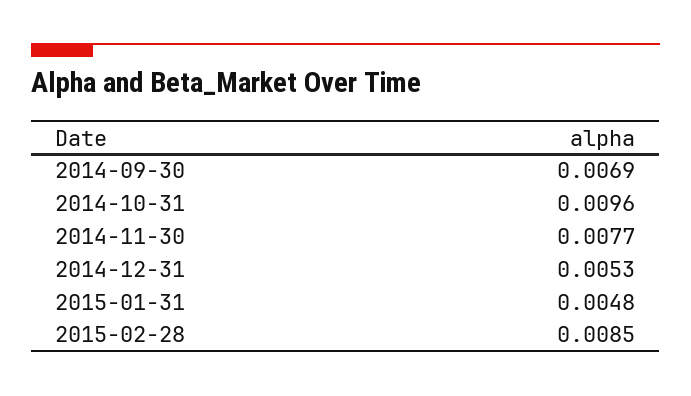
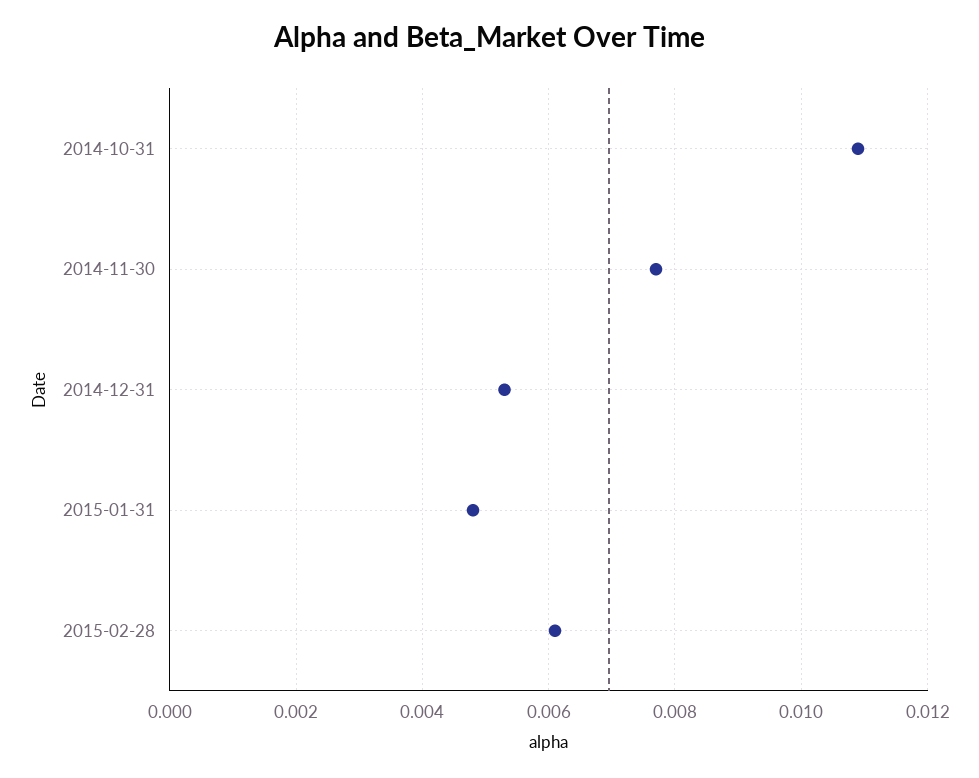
  {
-   "2014-09-30": 0.0069,
-   "2014-10-31": 0.0096,
+   "2014-10-31": 0.011,
    "2014-11-30": 0.0077,
    "2014-12-31": 0.0053,
    "2015-01-31": 0.0048,
-   "2015-02-28": 0.0085
+   "2015-02-28": 0.006
  }

